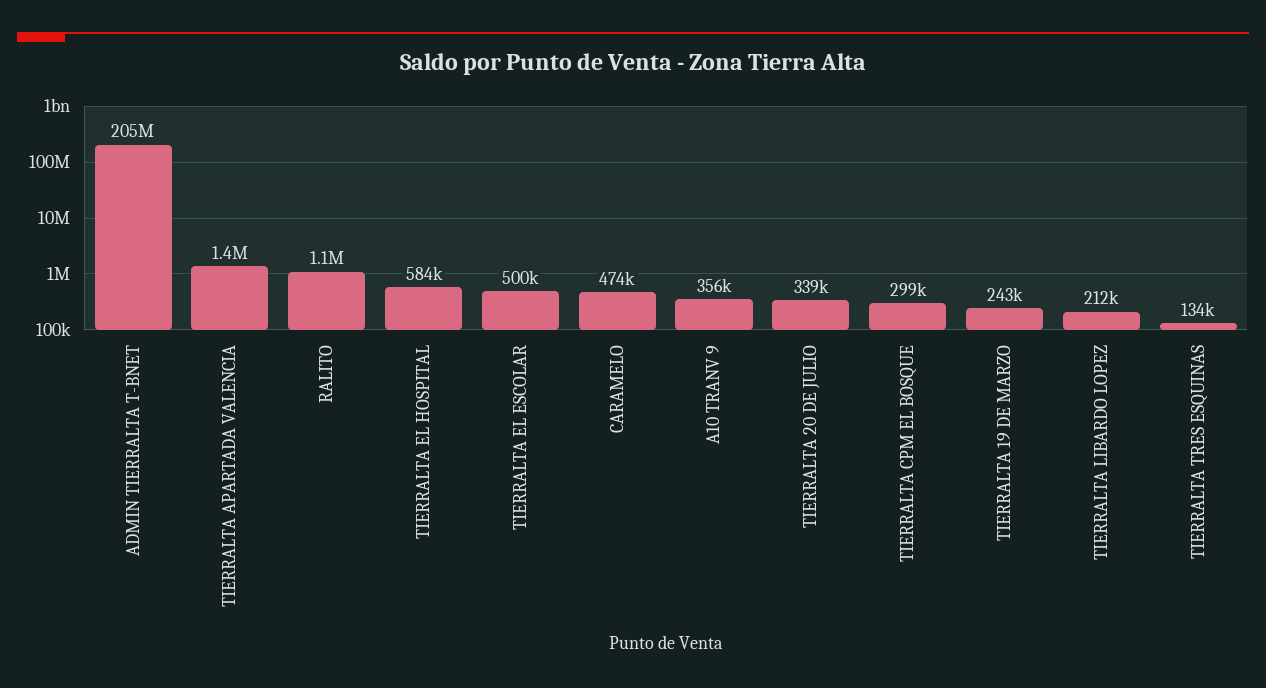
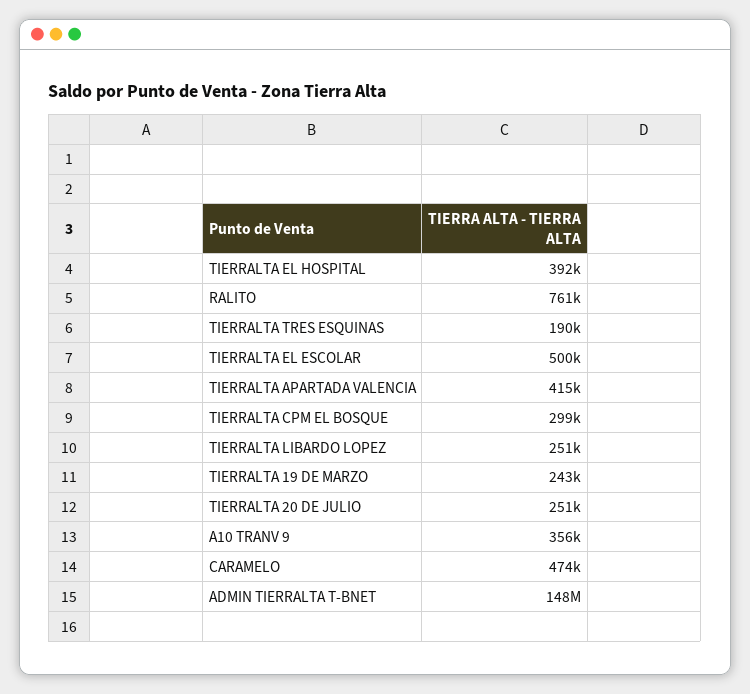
  {
-   "ADMIN TIERRALTA T-BNET": 205000000,
+   "ADMIN TIERRALTA T-BNET": 148000000,
-   "TIERRALTA APARTADA VALENCIA": 1400000,
+   "TIERRALTA APARTADA VALENCIA": 415000,
-   "RALITO": 1100000,
+   "RALITO": 761000,
-   "TIERRALTA EL HOSPITAL": 584000,
+   "TIERRALTA EL HOSPITAL": 392000,
    "TIERRALTA EL ESCOLAR": 500000,
    "CARAMELO": 474000,
    "A10 TRANV 9": 356000,
-   "TIERRALTA 20 DE JULIO": 339000,
+   "TIERRALTA 20 DE JULIO": 251000,
    "TIERRALTA CPM EL BOSQUE": 299000,
    "TIERRALTA 19 DE MARZO": 243000,
-   "TIERRALTA LIBARDO LOPEZ": 212000,
+   "TIERRALTA LIBARDO LOPEZ": 251000,
-   "TIERRALTA TRES ESQUINAS": 134000
+   "TIERRALTA TRES ESQUINAS": 190000
  }

